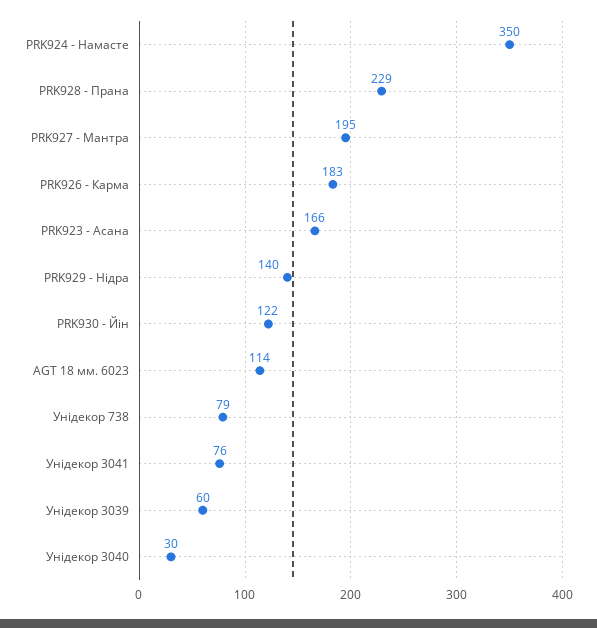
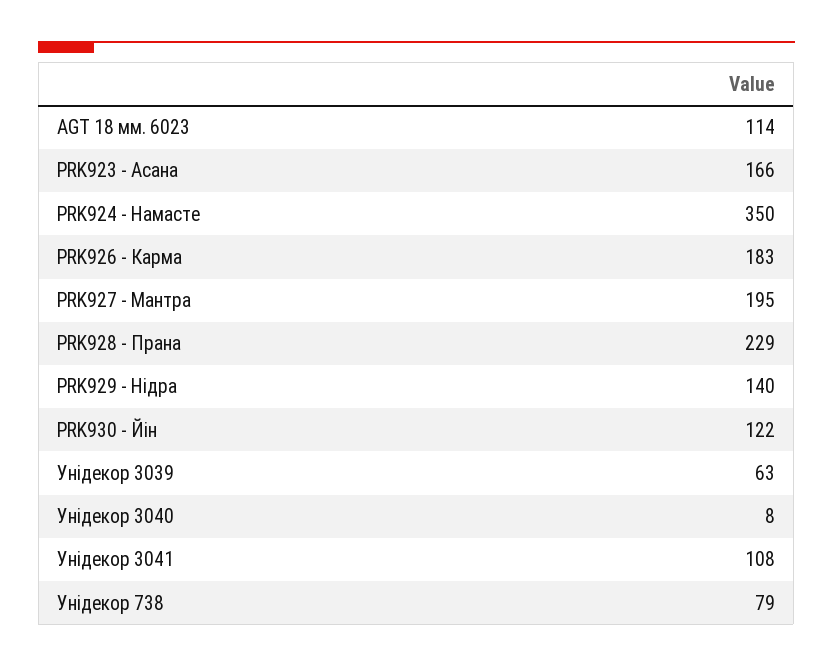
  {
    "PRK924 - Намасте": 350,
    "PRK928 - Прана": 229,
    "PRK927 - Мантра": 195,
    "PRK926 - Карма": 183,
    "PRK923 - Асана": 166,
    "PRK929 - Нідра": 140,
    "PRK930 - Йін": 122,
    "AGT 18 мм. 6023": 114,
    "Унідекор 738": 79,
-   "Унідекор 3041": 76,
+   "Унідекор 3041": 108,
-   "Унідекор 3039": 60,
+   "Унідекор 3039": 63,
-   "Унідекор 3040": 30
+   "Унідекор 3040": 8
  }

